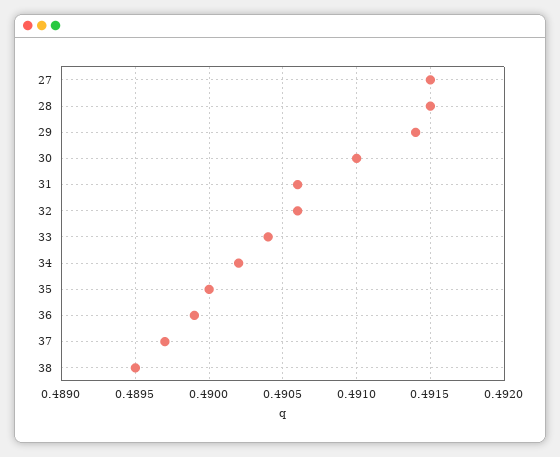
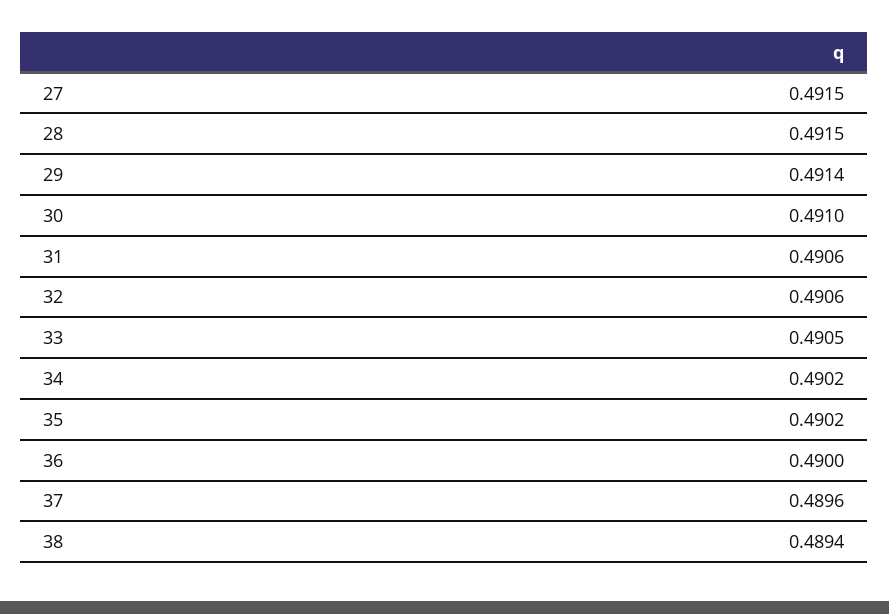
  {
    "27": 0.4915,
    "28": 0.4915,
    "29": 0.4914,
    "30": 0.491,
    "31": 0.4906,
    "32": 0.4906,
-   "33": 0.4904,
+   "33": 0.4905,
    "34": 0.4902,
-   "35": 0.49,
+   "35": 0.4902,
-   "36": 0.4899,
+   "36": 0.49,
-   "37": 0.4897,
+   "37": 0.4896,
-   "38": 0.4895
+   "38": 0.4894
  }

